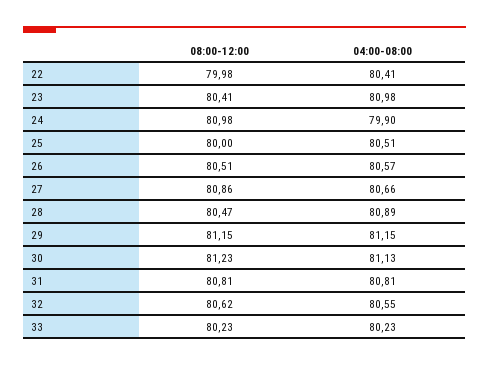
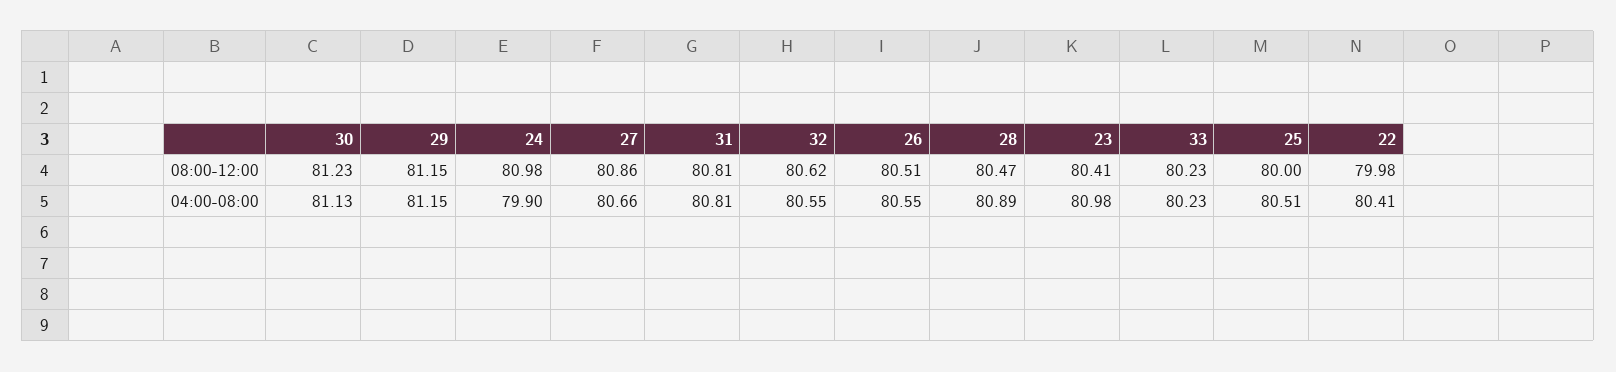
  {
    "08:00-12:00": {
      "22": 79.98,
      "23": 80.41,
      "24": 80.98,
      "25": 80,
      "26": 80.51,
      "27": 80.86,
      "28": 80.47,
      "29": 81.15,
      "30": 81.23,
      "31": 80.81,
      "32": 80.62,
      "33": 80.23
    },
    "04:00-08:00": {
      "22": 80.41,
      "23": 80.98,
      "24": 79.9,
      "25": 80.51,
-     "26": 80.57,
+     "26": 80.55,
      "27": 80.66,
      "28": 80.89,
      "29": 81.15,
      "30": 81.13,
      "31": 80.81,
      "32": 80.55,
      "33": 80.23
    }
  }

